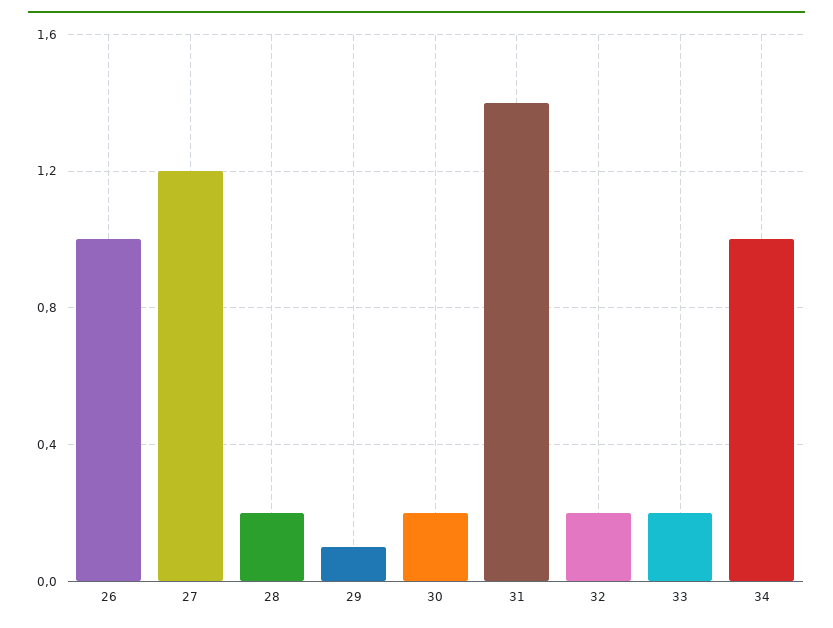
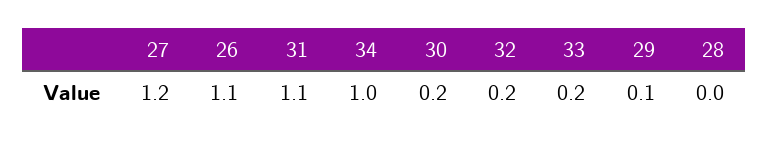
  {
-   "26": 1,
+   "26": 1.1,
    "27": 1.2,
-   "28": 0.2,
+   "28": 0,
    "29": 0.1,
    "30": 0.2,
-   "31": 1.4,
+   "31": 1.1,
    "32": 0.2,
    "33": 0.2,
    "34": 1
  }

